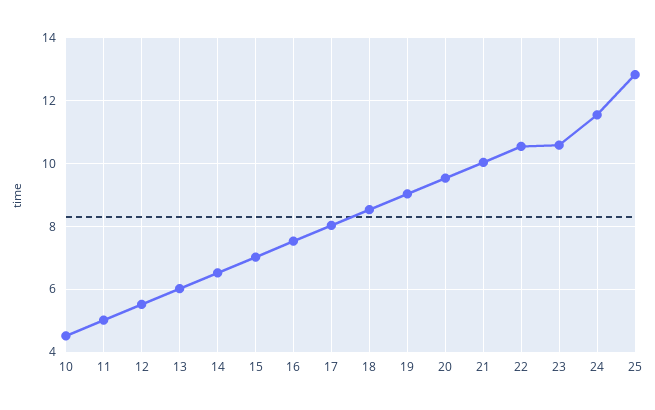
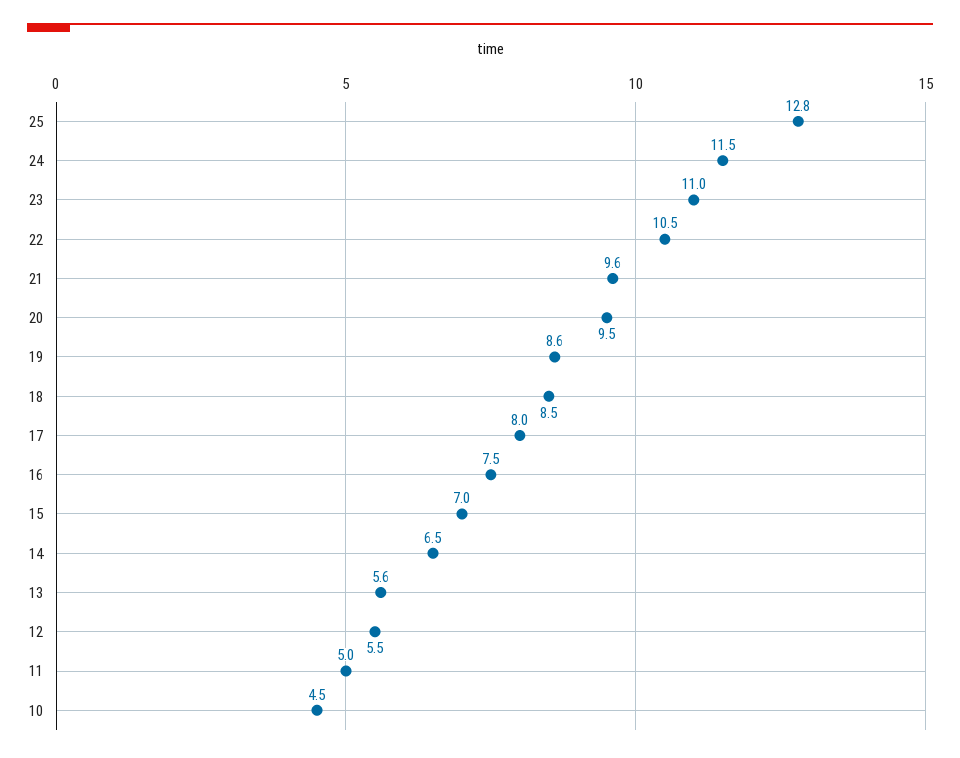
  {
    "10": 4.5,
    "11": 5,
    "12": 5.5,
-   "13": 6,
+   "13": 5.6,
    "14": 6.5,
    "15": 7,
    "16": 7.5,
    "17": 8,
    "18": 8.5,
-   "19": 9,
+   "19": 8.6,
    "20": 9.5,
-   "21": 10,
+   "21": 9.6,
    "22": 10.5,
-   "23": 10.6,
+   "23": 11,
    "24": 11.5,
    "25": 12.8
  }

